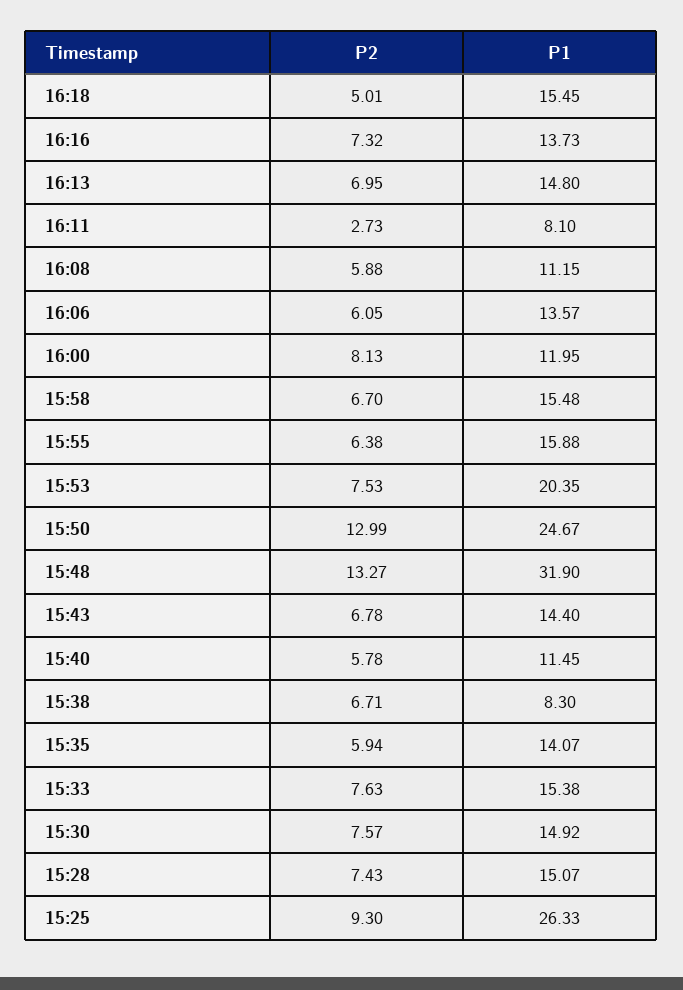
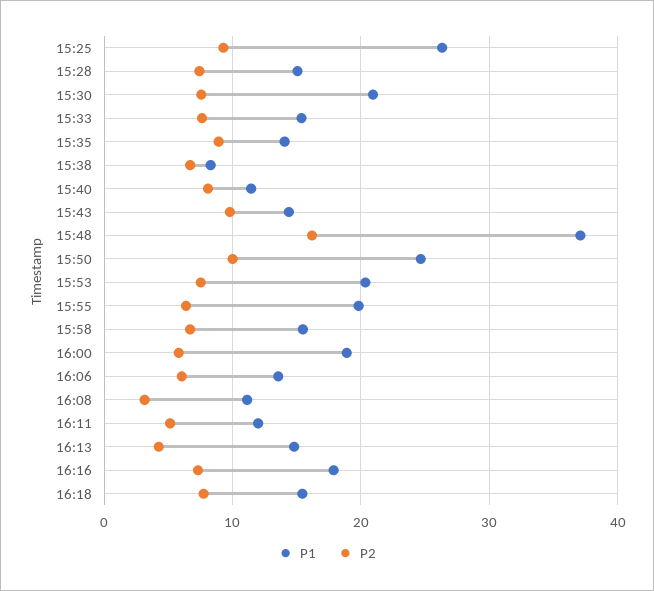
  {
    "P2": {
-     "16:18": 5.01,
+     "16:18": 8,
      "16:16": 7.32,
-     "16:13": 6.95,
+     "16:13": 4,
-     "16:11": 2.73,
+     "16:11": 5,
-     "16:08": 5.88,
+     "16:08": 3,
      "16:06": 6.05,
-     "16:00": 8.13,
+     "16:00": 6,
      "15:58": 6.7,
      "15:55": 6.38,
      "15:53": 7.53,
-     "15:50": 12.99,
+     "15:50": 10,
-     "15:48": 13.27,
+     "15:48": 16,
-     "15:43": 6.78,
+     "15:43": 10,
-     "15:40": 5.78,
+     "15:40": 8,
      "15:38": 6.71,
-     "15:35": 5.94,
+     "15:35": 9,
      "15:33": 7.63,
      "15:30": 7.57,
      "15:28": 7.43,
      "15:25": 9.3
    },
    "P1": {
      "16:18": 15.45,
-     "16:16": 13.73,
+     "16:16": 18,
      "16:13": 14.8,
-     "16:11": 8.1,
+     "16:11": 12,
      "16:08": 11.15,
      "16:06": 13.57,
-     "16:00": 11.95,
+     "16:00": 19,
      "15:58": 15.48,
-     "15:55": 15.88,
+     "15:55": 20,
      "15:53": 20.35,
      "15:50": 24.67,
-     "15:48": 31.9,
+     "15:48": 37,
      "15:43": 14.4,
      "15:40": 11.45,
      "15:38": 8.3,
      "15:35": 14.07,
      "15:33": 15.38,
-     "15:30": 14.92,
+     "15:30": 21,
      "15:28": 15.07,
      "15:25": 26.33
    }
  }

